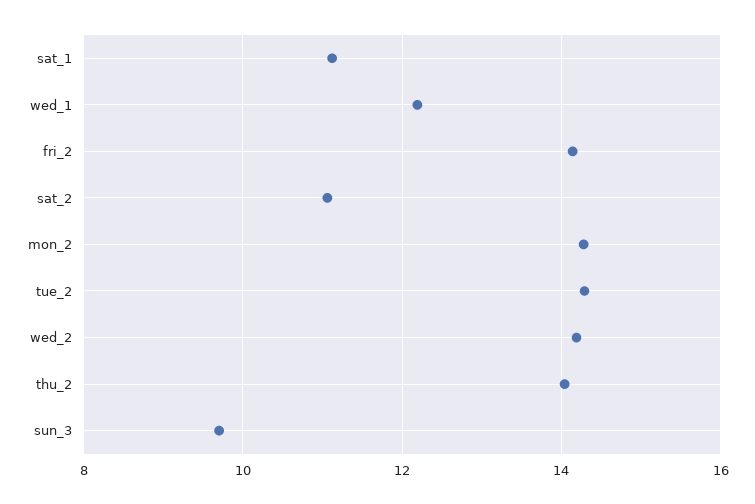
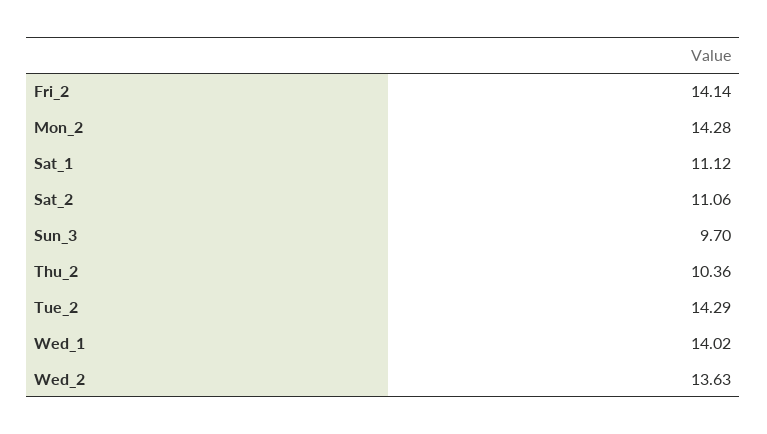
  {
    "sat_1": 11.12,
-   "wed_1": 12.2,
+   "wed_1": 14.02,
    "fri_2": 14.14,
    "sat_2": 11.06,
    "mon_2": 14.28,
    "tue_2": 14.29,
-   "wed_2": 14.2,
+   "wed_2": 13.63,
-   "thu_2": 14,
+   "thu_2": 10.36,
    "sun_3": 9.7
  }

